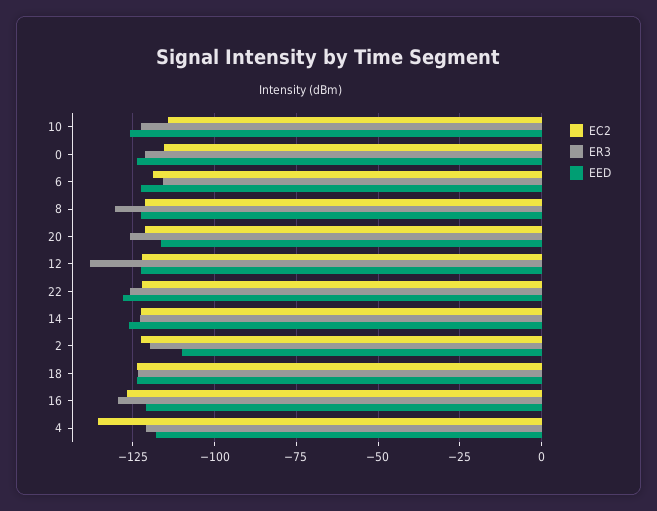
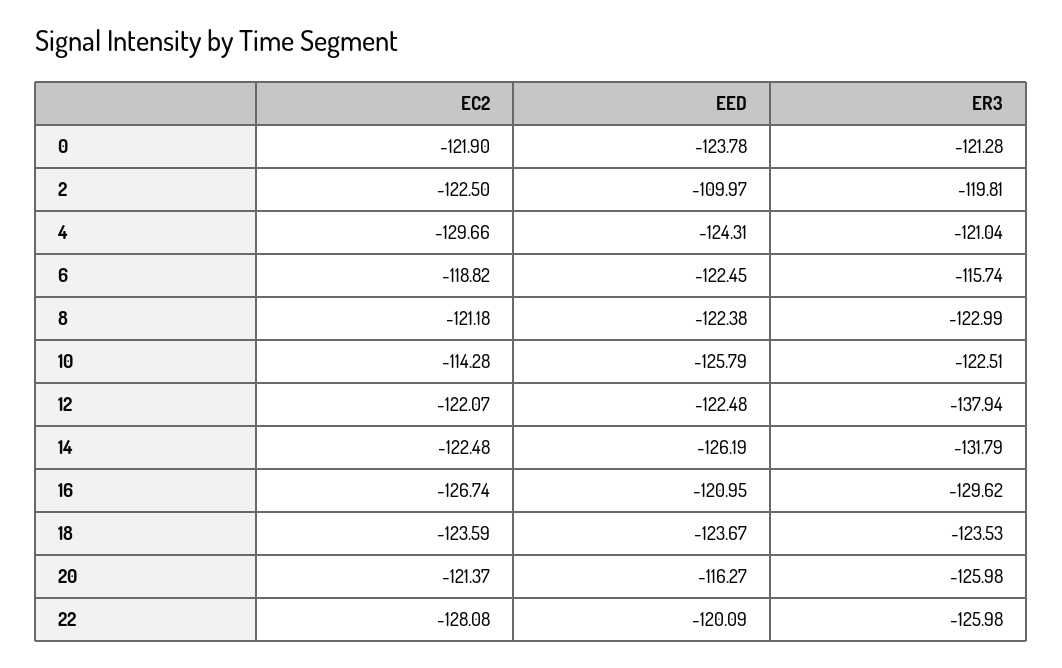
  {
    "EC2": {
      "10": -114.28,
-     "0": -115,
+     "0": -121.9,
      "6": -118.82,
      "8": -121.18,
      "20": -121.37,
      "12": -122.07,
-     "22": -122.5,
+     "22": -128.08,
      "14": -122.48,
      "2": -122.5,
      "18": -123.59,
      "16": -126.74,
-     "4": -135
+     "4": -129.66
    },
    "ER3": {
      "10": -122.51,
      "0": -121.28,
      "6": -115.74,
-     "8": -130,
+     "8": -122.99,
      "20": -125.98,
      "12": -137.94,
      "22": -125.98,
-     "14": -122.5,
+     "14": -131.79,
      "2": -119.81,
      "18": -123.53,
      "16": -129.62,
      "4": -121.04
    },
    "EED": {
      "10": -125.79,
      "0": -123.78,
      "6": -122.45,
      "8": -122.38,
      "20": -116.27,
      "12": -122.48,
-     "22": -127.5,
+     "22": -120.09,
      "14": -126.19,
      "2": -109.97,
      "18": -123.67,
      "16": -120.95,
-     "4": -117.5
+     "4": -124.31
    }
  }

